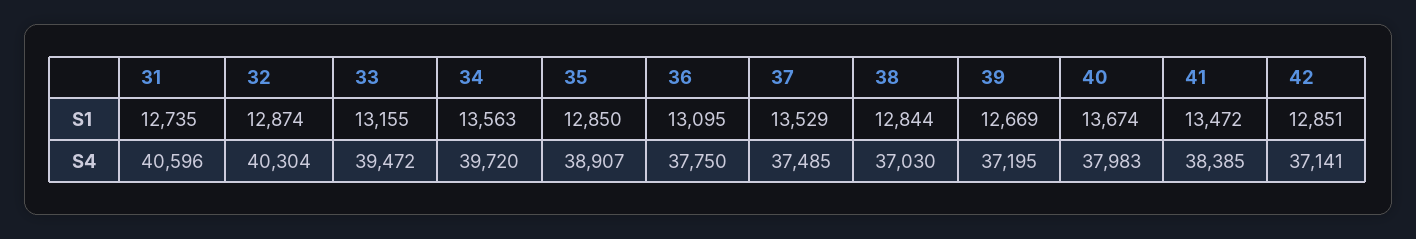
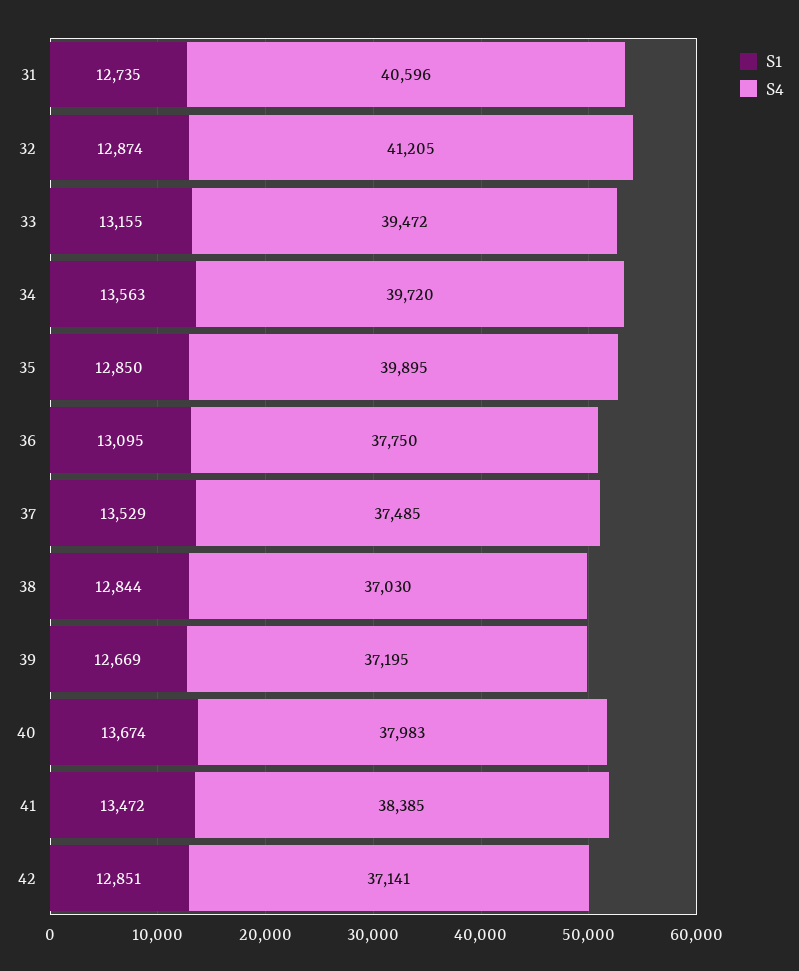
  {
    "S1": {
      "31": 12735,
      "32": 12874,
      "33": 13155,
      "34": 13563,
      "35": 12850,
      "36": 13095,
      "37": 13529,
      "38": 12844,
      "39": 12669,
      "40": 13674,
      "41": 13472,
      "42": 12851
    },
    "S4": {
      "31": 40596,
-     "32": 40304,
+     "32": 41205,
      "33": 39472,
      "34": 39720,
-     "35": 38907,
+     "35": 39895,
      "36": 37750,
      "37": 37485,
      "38": 37030,
      "39": 37195,
      "40": 37983,
      "41": 38385,
      "42": 37141
    }
  }

